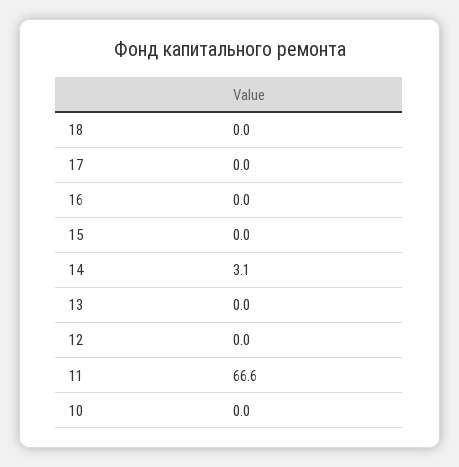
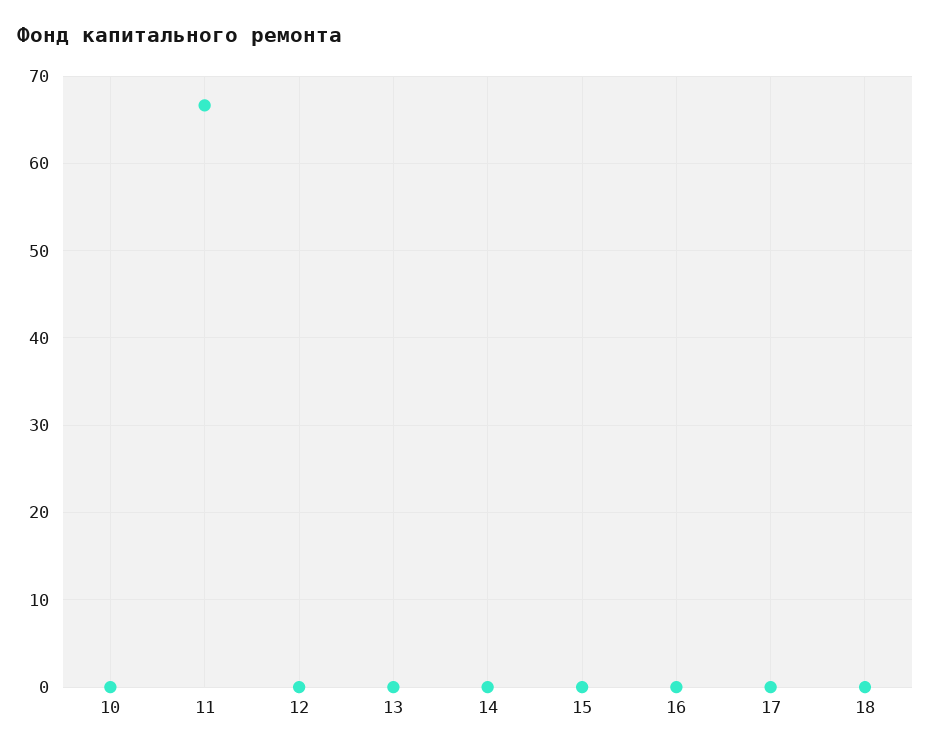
  {
    "18": 0,
    "17": 0,
    "16": 0,
    "15": 0,
-   "14": 3.1,
+   "14": 0,
    "13": 0,
    "12": 0,
    "11": 66.6,
    "10": 0
  }

